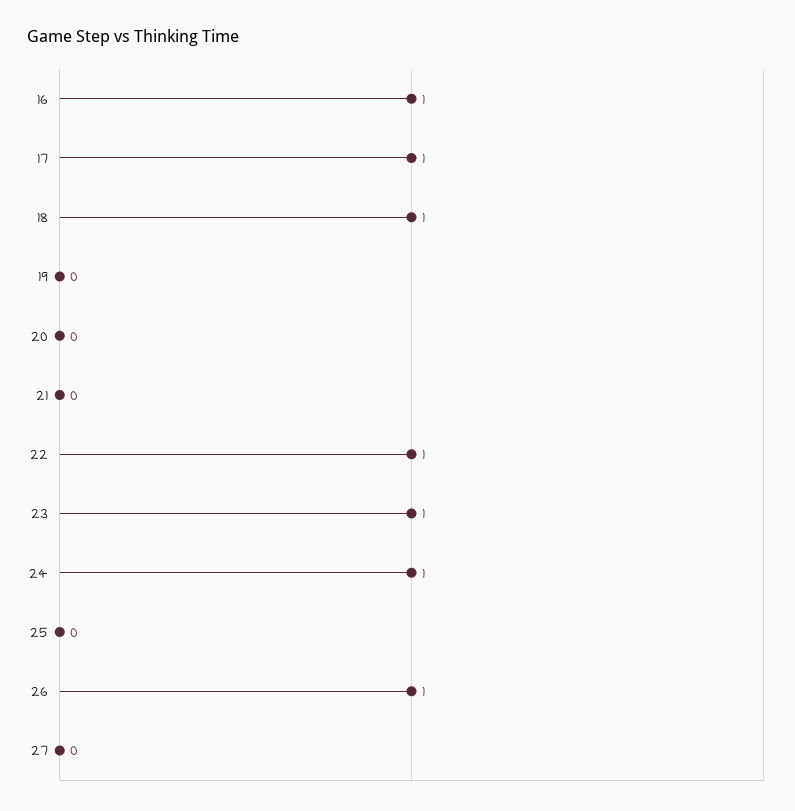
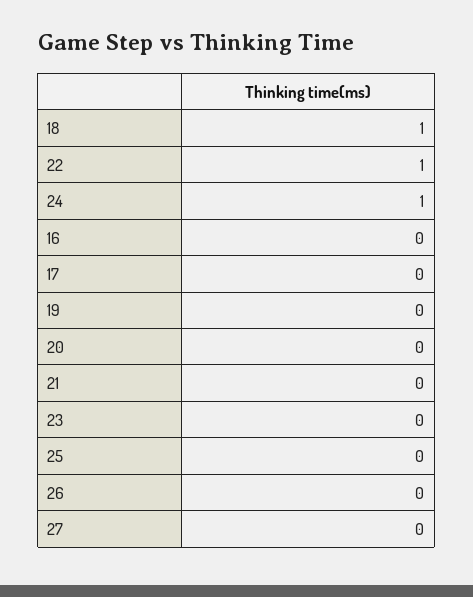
  {
-   "16": 1,
+   "16": 0,
-   "17": 1,
+   "17": 0,
    "18": 1,
    "19": 0,
    "20": 0,
    "21": 0,
    "22": 1,
-   "23": 1,
+   "23": 0,
    "24": 1,
    "25": 0,
-   "26": 1,
+   "26": 0,
    "27": 0
  }

